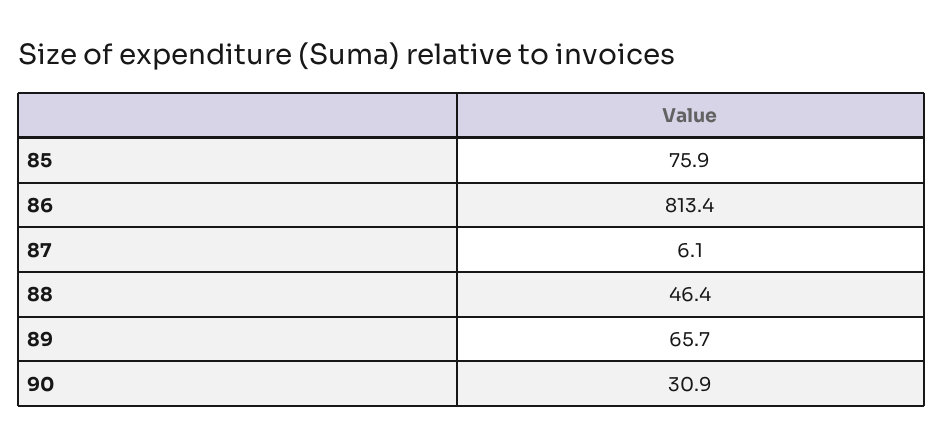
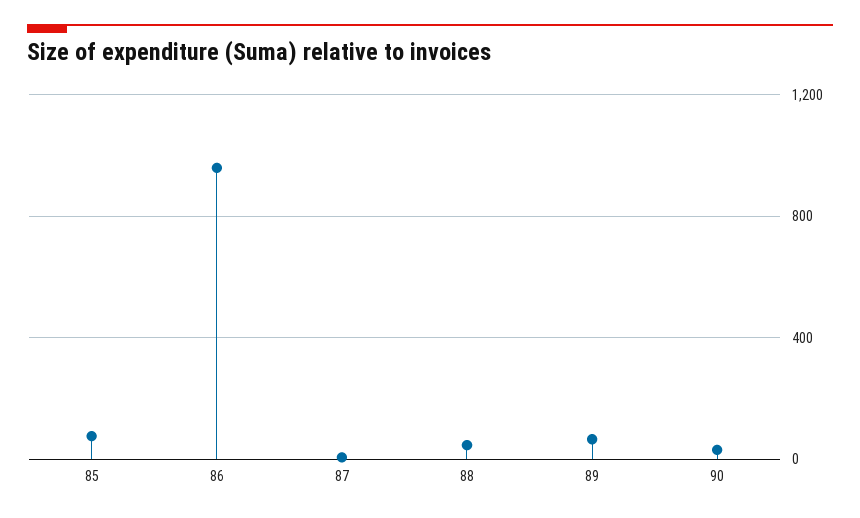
  {
    "85": 75.9,
-   "86": 813.4,
+   "86": 950,
    "87": 6.1,
    "88": 46.4,
    "89": 65.7,
    "90": 30.9
  }

